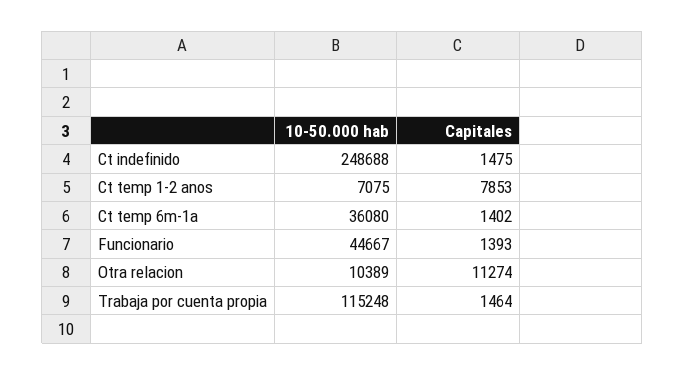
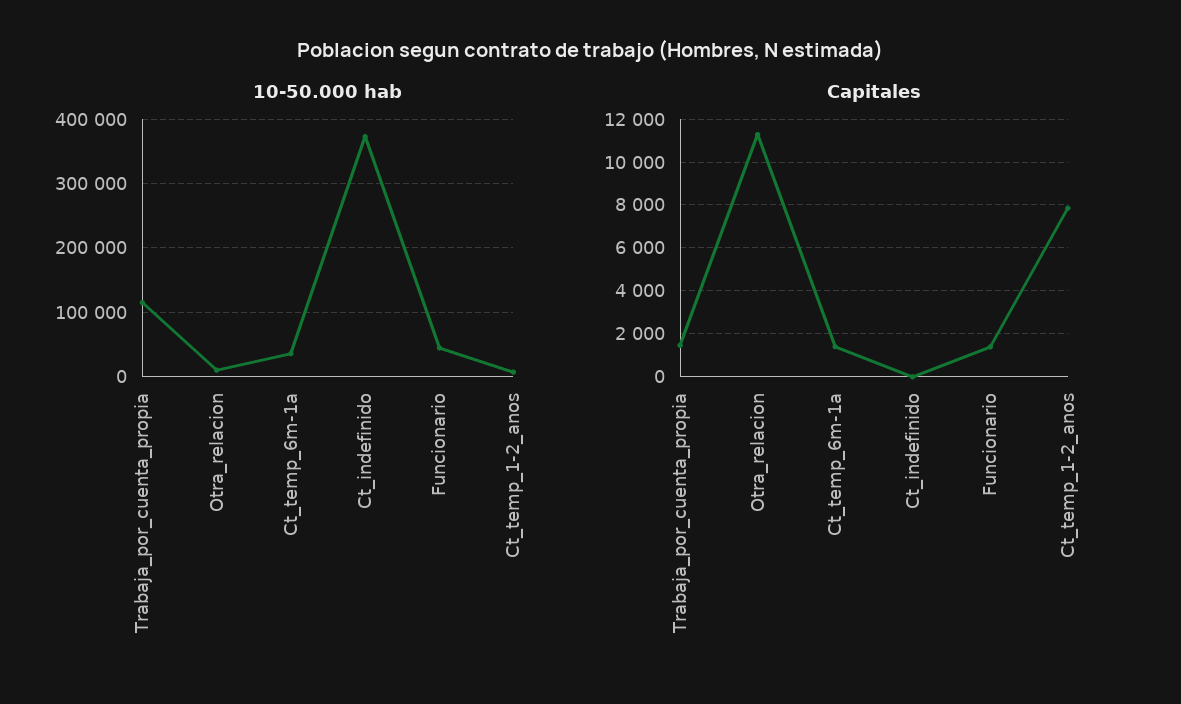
  {
    "10-50.000 hab": {
-     "Ct indefinido": 248688,
+     "Ct indefinido": 370000,
      "Ct temp 1-2 anos": 7075,
      "Ct temp 6m-1a": 36080,
      "Funcionario": 44667,
      "Otra relacion": 10389,
      "Trabaja por cuenta propia": 115248
    },
    "Capitales": {
-     "Ct indefinido": 1475,
+     "Ct indefinido": 0,
      "Ct temp 1-2 anos": 7853,
      "Ct temp 6m-1a": 1402,
      "Funcionario": 1393,
      "Otra relacion": 11274,
      "Trabaja por cuenta propia": 1464
    }
  }

